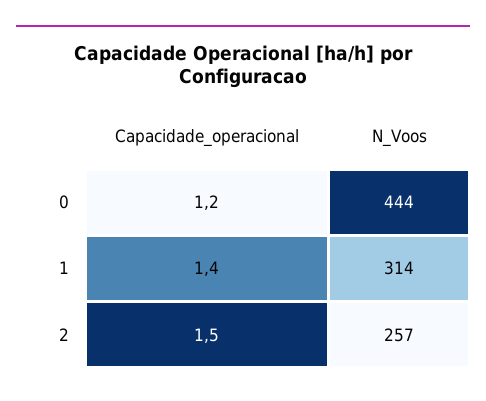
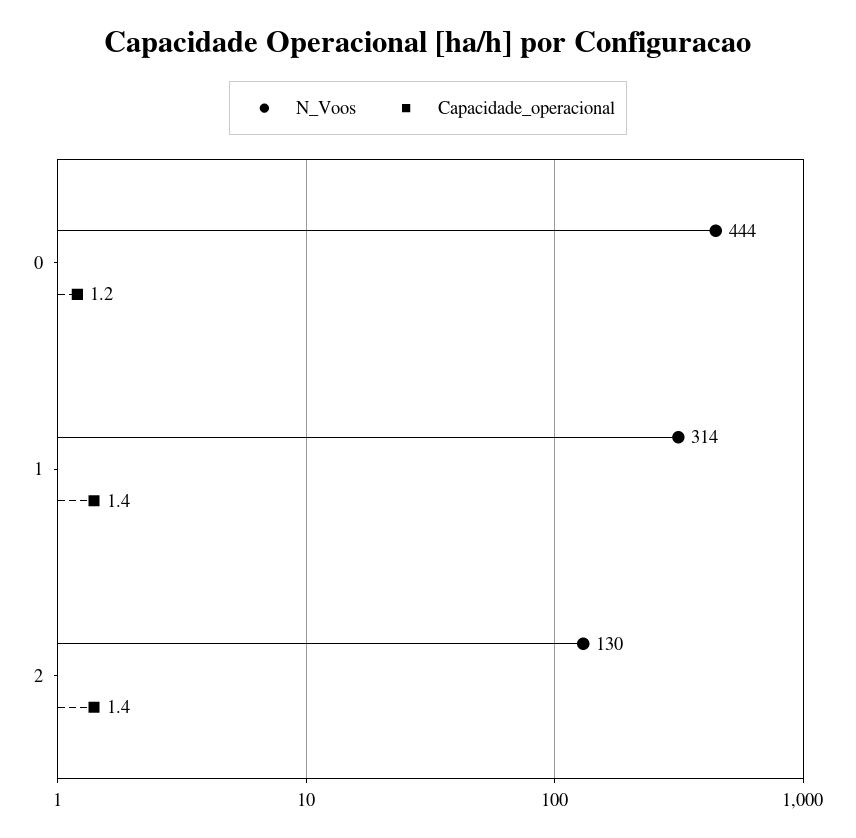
  {
    "Capacidade_operacional": {
      "0": 1.2,
      "1": 1.4,
-     "2": 1.5
+     "2": 1.4
    },
    "N_Voos": {
      "0": 444,
      "1": 314,
-     "2": 257
+     "2": 130
    }
  }

